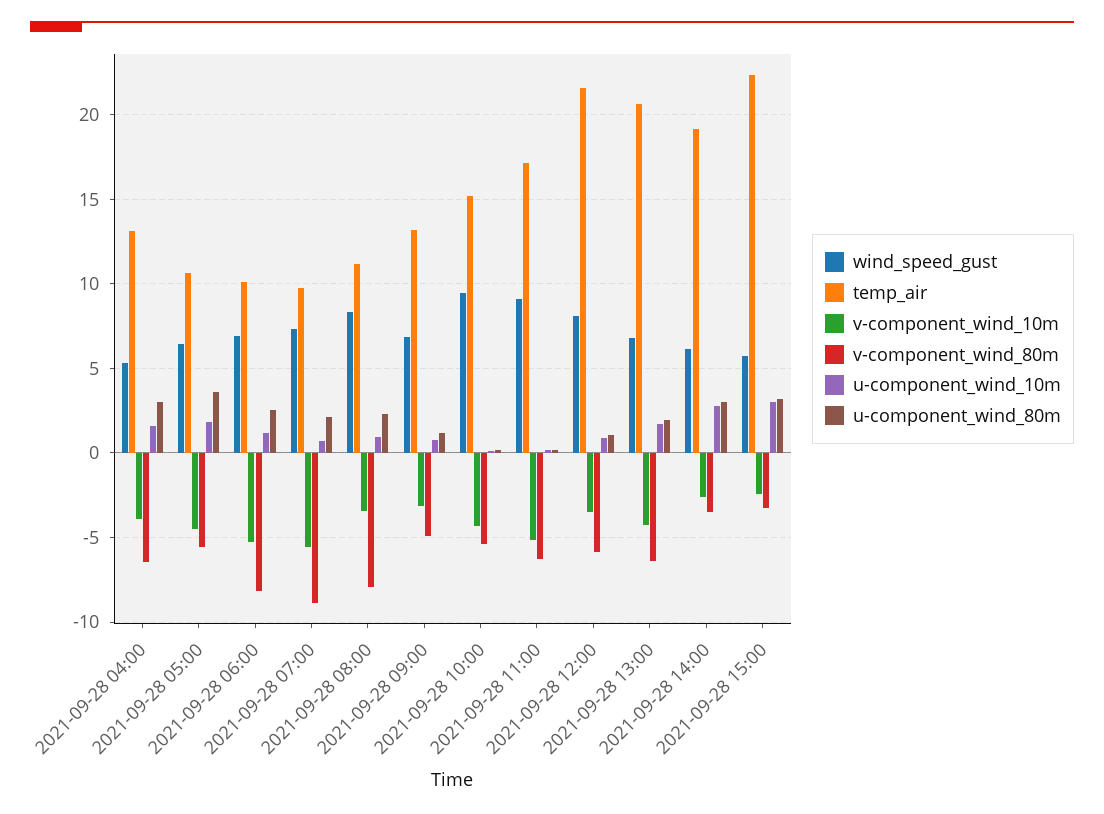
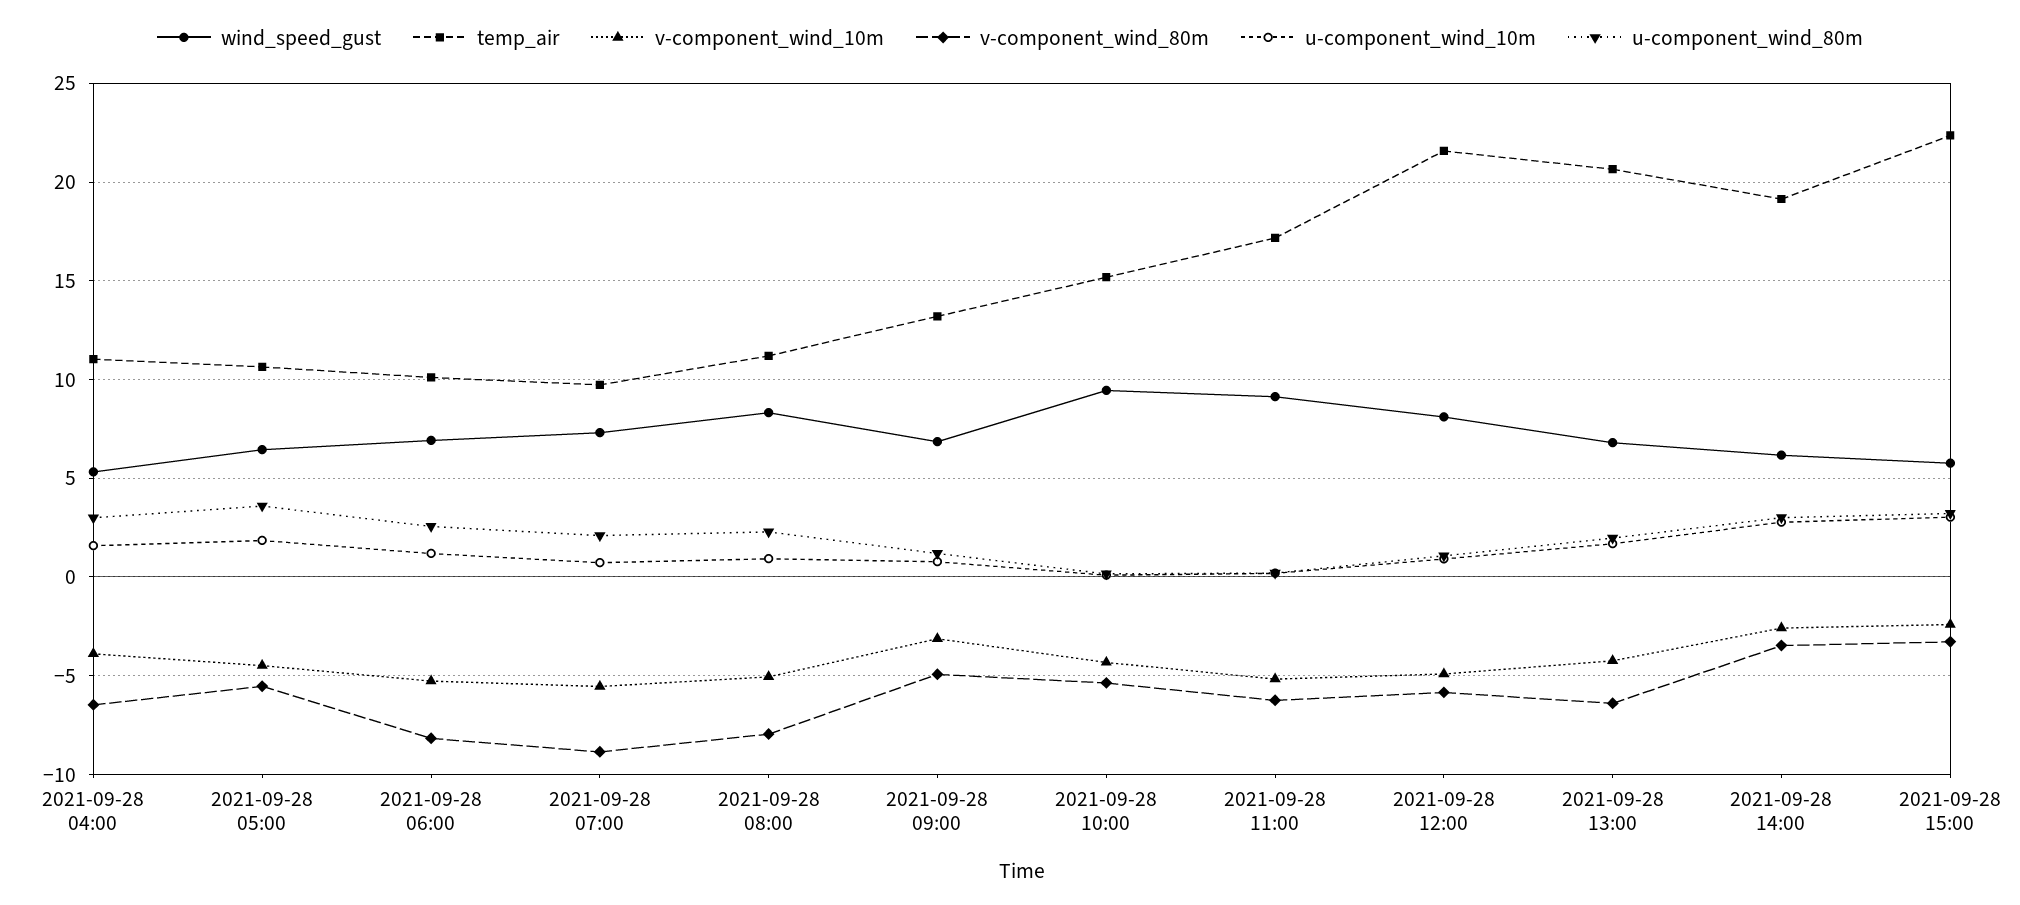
  {
    "wind_speed_gust": {
      "2021-09-28 04:00": 5.5,
      "2021-09-28 05:00": 6.5,
      "2021-09-28 06:00": 7,
      "2021-09-28 07:00": 7.5,
      "2021-09-28 08:00": 8.5,
      "2021-09-28 09:00": 7,
      "2021-09-28 10:00": 9.5,
      "2021-09-28 11:00": 9,
      "2021-09-28 12:00": 8,
      "2021-09-28 13:00": 7,
      "2021-09-28 14:00": 6,
      "2021-09-28 15:00": 6
    },
    "temp_air": {
-     "2021-09-28 04:00": 13,
+     "2021-09-28 04:00": 11,
      "2021-09-28 05:00": 10.5,
      "2021-09-28 06:00": 10,
      "2021-09-28 07:00": 9.5,
      "2021-09-28 08:00": 11,
      "2021-09-28 09:00": 13,
      "2021-09-28 10:00": 15,
      "2021-09-28 11:00": 17,
      "2021-09-28 12:00": 21.5,
      "2021-09-28 13:00": 20.5,
      "2021-09-28 14:00": 19,
      "2021-09-28 15:00": 22.5
    },
    "v-component_wind_10m": {
      "2021-09-28 04:00": -4,
      "2021-09-28 05:00": -4.5,
      "2021-09-28 06:00": -5.5,
      "2021-09-28 07:00": -5.5,
-     "2021-09-28 08:00": -3.5,
+     "2021-09-28 08:00": -5,
      "2021-09-28 09:00": -3,
      "2021-09-28 10:00": -4.5,
      "2021-09-28 11:00": -5,
-     "2021-09-28 12:00": -3.5,
+     "2021-09-28 12:00": -5,
      "2021-09-28 13:00": -4,
      "2021-09-28 14:00": -2.5,
      "2021-09-28 15:00": -2.5
    },
    "v-component_wind_80m": {
      "2021-09-28 04:00": -6.5,
      "2021-09-28 05:00": -5.5,
      "2021-09-28 06:00": -8,
      "2021-09-28 07:00": -9,
      "2021-09-28 08:00": -8,
      "2021-09-28 09:00": -5,
      "2021-09-28 10:00": -5.5,
      "2021-09-28 11:00": -6,
      "2021-09-28 12:00": -6,
      "2021-09-28 13:00": -6.5,
      "2021-09-28 14:00": -3.5,
      "2021-09-28 15:00": -3.5
    },
    "u-component_wind_10m": {
      "2021-09-28 04:00": 1.5,
      "2021-09-28 05:00": 2,
      "2021-09-28 06:00": 1,
      "2021-09-28 07:00": 0.5,
      "2021-09-28 08:00": 1,
      "2021-09-28 09:00": 1,
      "2021-09-28 10:00": 0,
      "2021-09-28 11:00": 0,
      "2021-09-28 12:00": 1,
      "2021-09-28 13:00": 1.5,
      "2021-09-28 14:00": 3,
      "2021-09-28 15:00": 3
    },
    "u-component_wind_80m": {
      "2021-09-28 04:00": 3,
      "2021-09-28 05:00": 3.5,
      "2021-09-28 06:00": 2.5,
      "2021-09-28 07:00": 2,
      "2021-09-28 08:00": 2.5,
      "2021-09-28 09:00": 1,
      "2021-09-28 10:00": 0,
      "2021-09-28 11:00": 0,
      "2021-09-28 12:00": 1,
      "2021-09-28 13:00": 2,
      "2021-09-28 14:00": 3,
      "2021-09-28 15:00": 3
    }
  }

